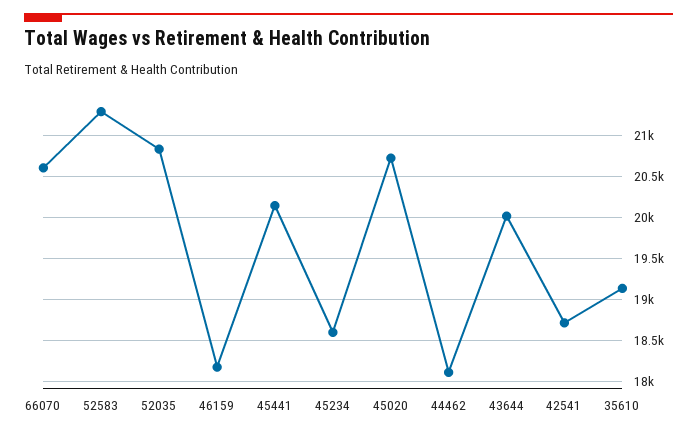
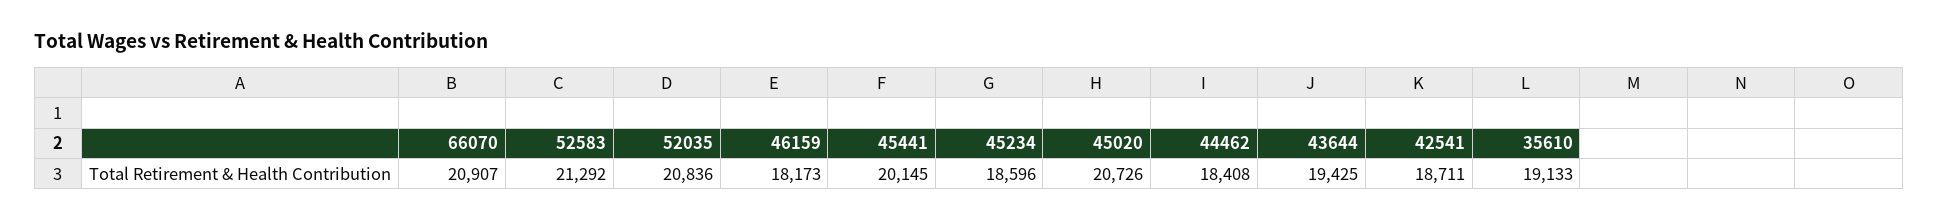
  {
-   "66070": 20600,
+   "66070": 20907,
    "52583": 21292,
    "52035": 20836,
    "46159": 18173,
    "45441": 20145,
    "45234": 18596,
    "45020": 20726,
-   "44462": 18100,
+   "44462": 18408,
-   "43644": 20000,
+   "43644": 19425,
    "42541": 18711,
    "35610": 19133
  }

